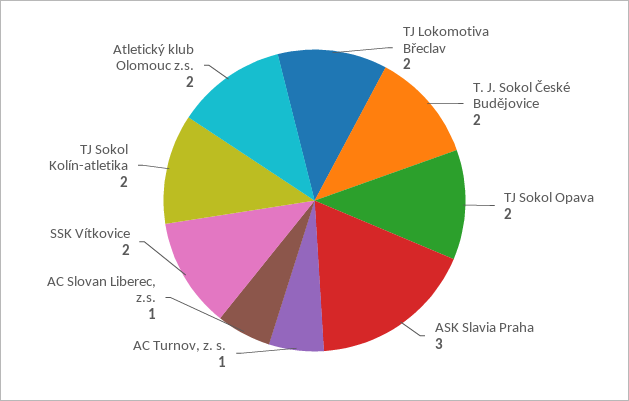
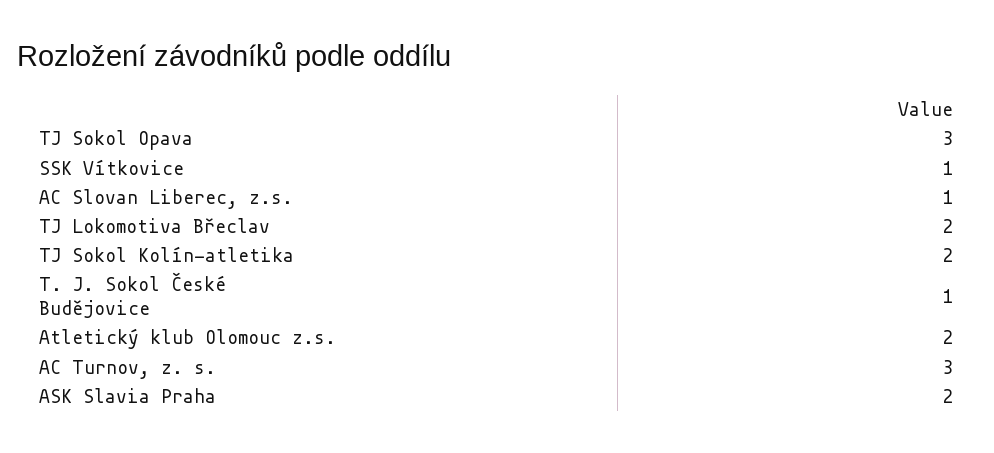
  {
    "TJ Lokomotiva Břeclav": 2,
-   "T. J. Sokol České Budějovice": 2,
+   "T. J. Sokol České Budějovice": 1,
-   "TJ Sokol Opava": 2,
+   "TJ Sokol Opava": 3,
-   "ASK Slavia Praha": 3,
+   "ASK Slavia Praha": 2,
-   "AC Turnov, z. s.": 1,
+   "AC Turnov, z. s.": 3,
    "AC Slovan Liberec, z.s.": 1,
-   "SSK Vítkovice": 2,
+   "SSK Vítkovice": 1,
    "TJ Sokol Kolín-atletika": 2,
    "Atletický klub Olomouc z.s.": 2
  }

